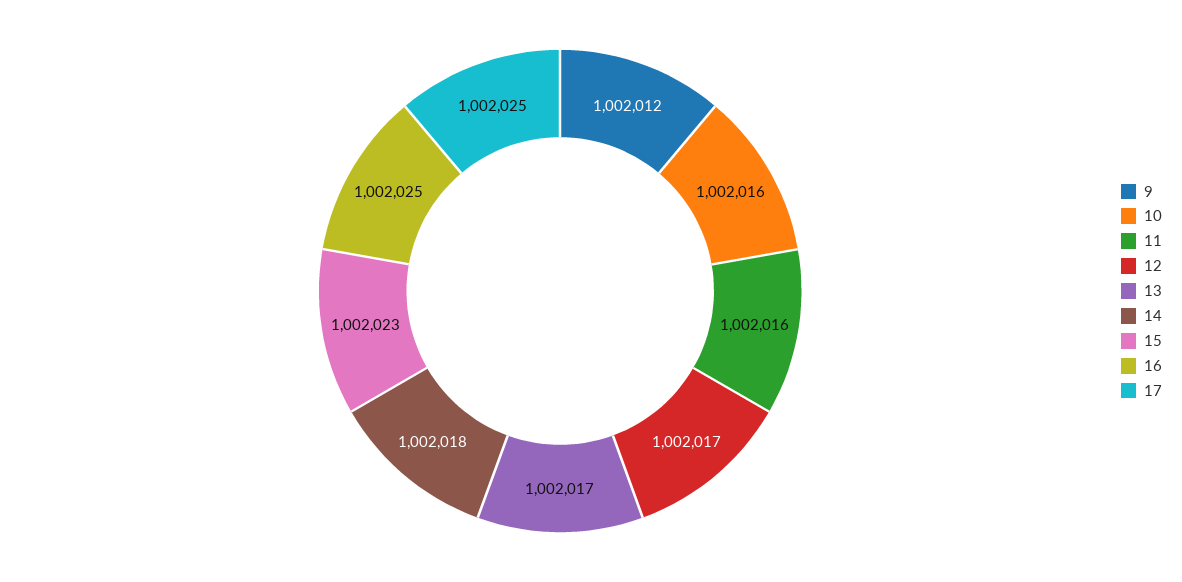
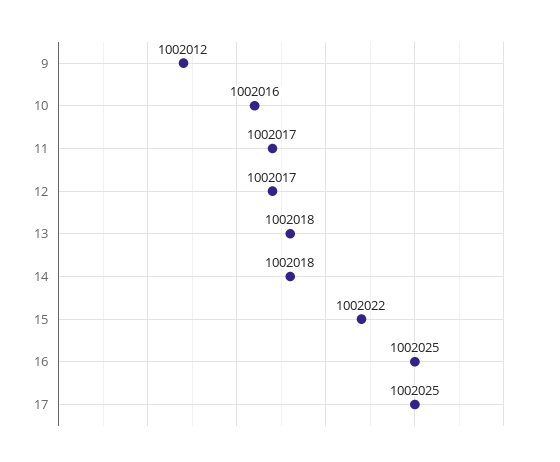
  {
    "9": 1002012,
    "10": 1002016,
-   "11": 1002016,
+   "11": 1002017,
    "12": 1002017,
-   "13": 1002017,
+   "13": 1002018,
    "14": 1002018,
-   "15": 1002023,
+   "15": 1002022,
    "16": 1002025,
    "17": 1002025
  }

